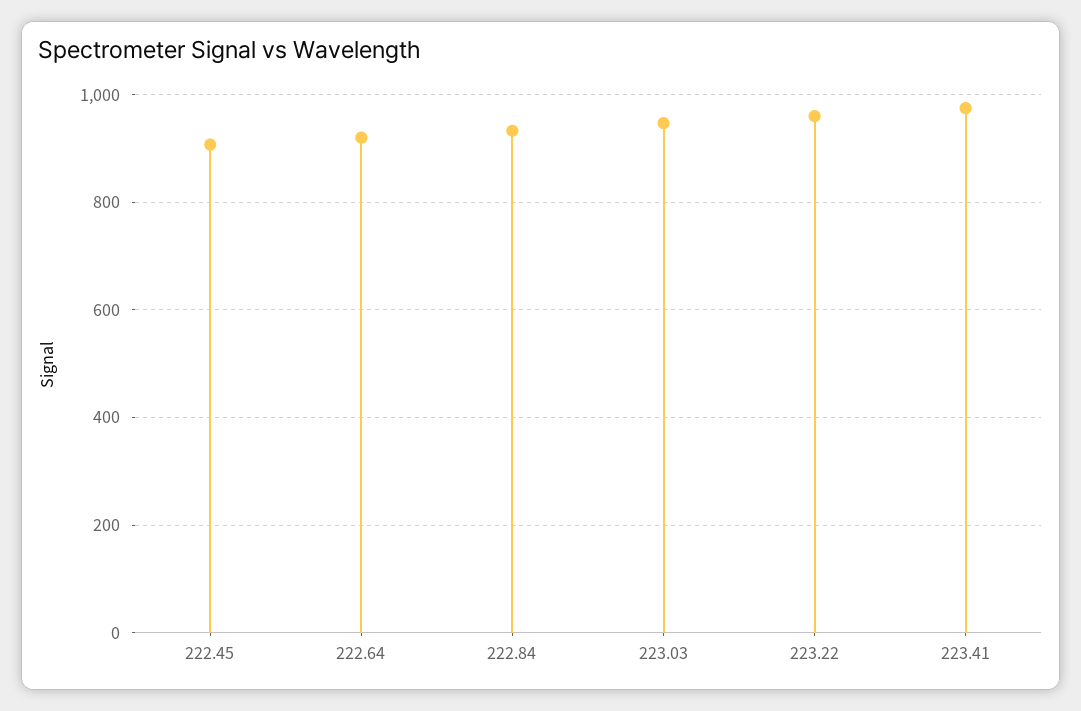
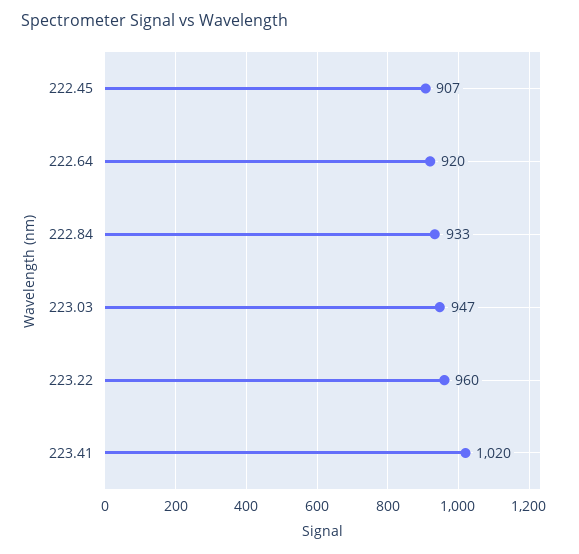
  {
    "222.45": 907,
    "222.64": 920,
    "222.84": 933,
    "223.03": 947,
    "223.22": 960,
-   "223.41": 980
+   "223.41": 1020
  }

